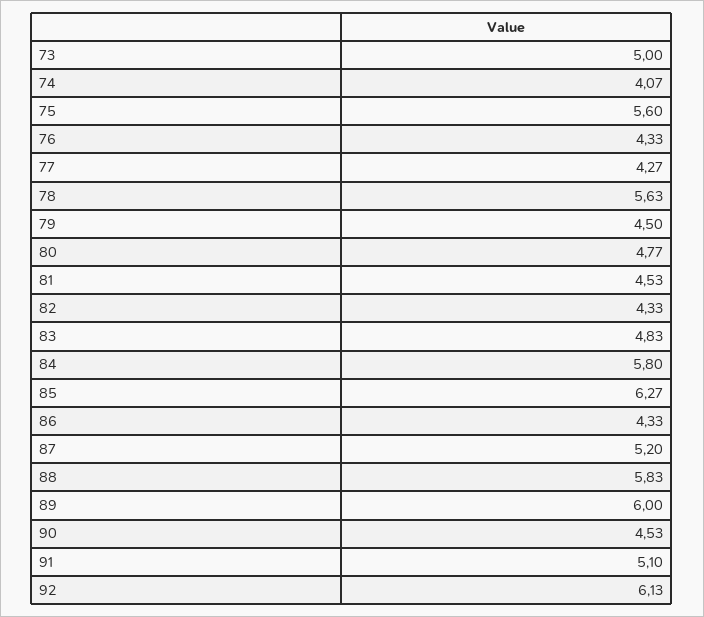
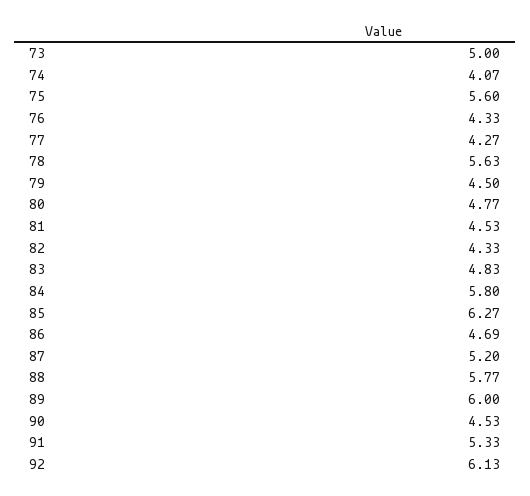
  {
    "73": 5,
    "74": 4.07,
    "75": 5.6,
    "76": 4.33,
    "77": 4.27,
    "78": 5.63,
    "79": 4.5,
    "80": 4.77,
    "81": 4.53,
    "82": 4.33,
    "83": 4.83,
    "84": 5.8,
    "85": 6.27,
-   "86": 4.33,
+   "86": 4.69,
    "87": 5.2,
-   "88": 5.83,
+   "88": 5.77,
    "89": 6,
    "90": 4.53,
-   "91": 5.1,
+   "91": 5.33,
    "92": 6.13
  }

